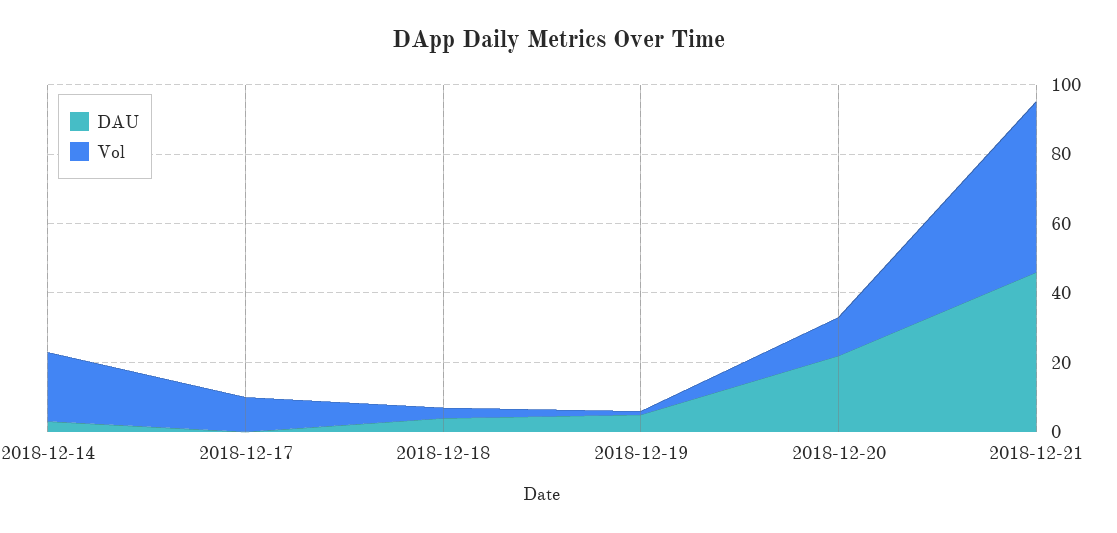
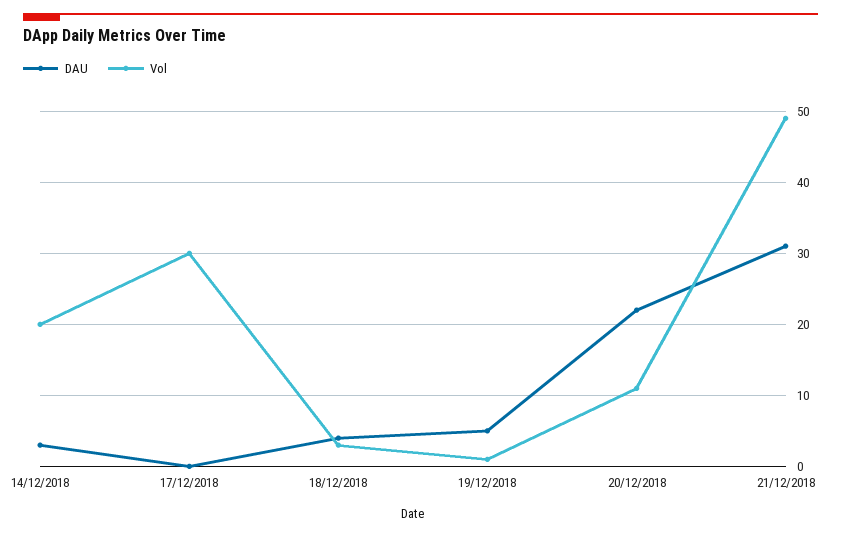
  {
    "DAU": {
      "2018-12-14": 3,
      "2018-12-17": 0,
      "2018-12-18": 4,
      "2018-12-19": 5,
      "2018-12-20": 22,
-     "2018-12-21": 45
+     "2018-12-21": 31
    },
    "Vol": {
      "2018-12-14": 20,
-     "2018-12-17": 10,
+     "2018-12-17": 30,
      "2018-12-18": 3,
      "2018-12-19": 1,
      "2018-12-20": 11,
      "2018-12-21": 49
    }
  }

